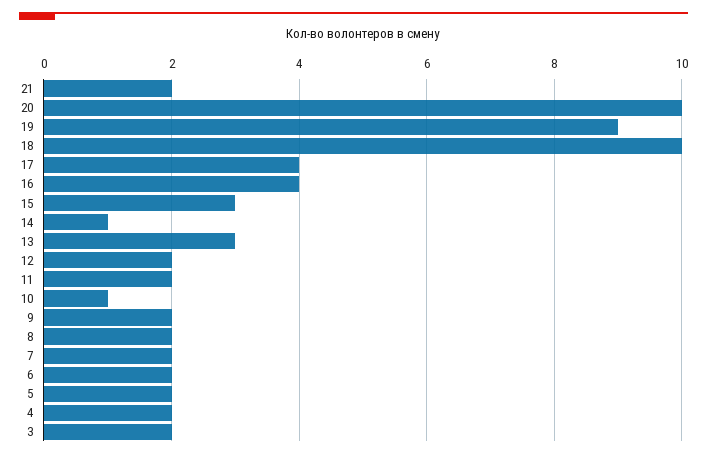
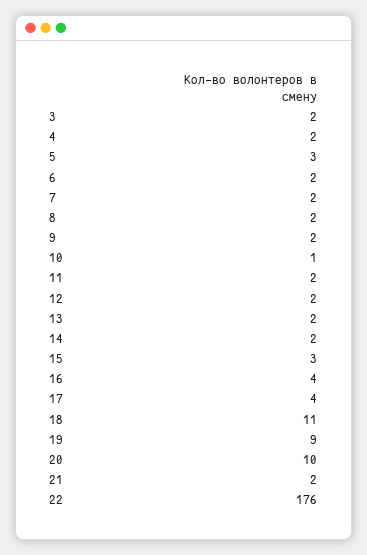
  {
    "21": 2,
    "20": 10,
    "19": 9,
-   "18": 10,
+   "18": 11,
    "17": 4,
    "16": 4,
    "15": 3,
-   "14": 1,
+   "14": 2,
-   "13": 3,
+   "13": 2,
    "12": 2,
    "11": 2,
    "10": 1,
    "9": 2,
    "8": 2,
    "7": 2,
    "6": 2,
-   "5": 2,
+   "5": 3,
    "4": 2,
-   "3": 2
+   "3": 2,
+   "22": 176
  }

